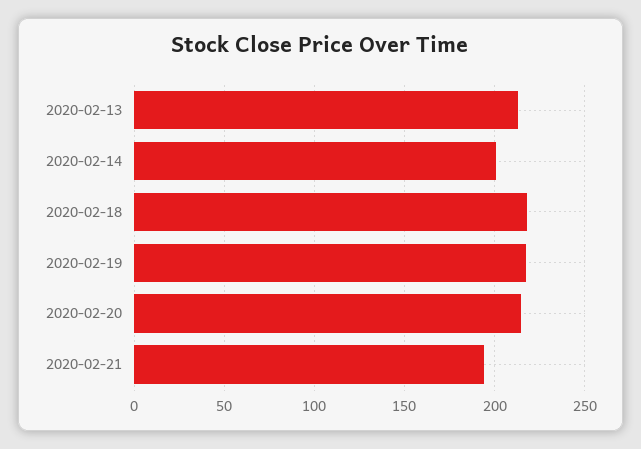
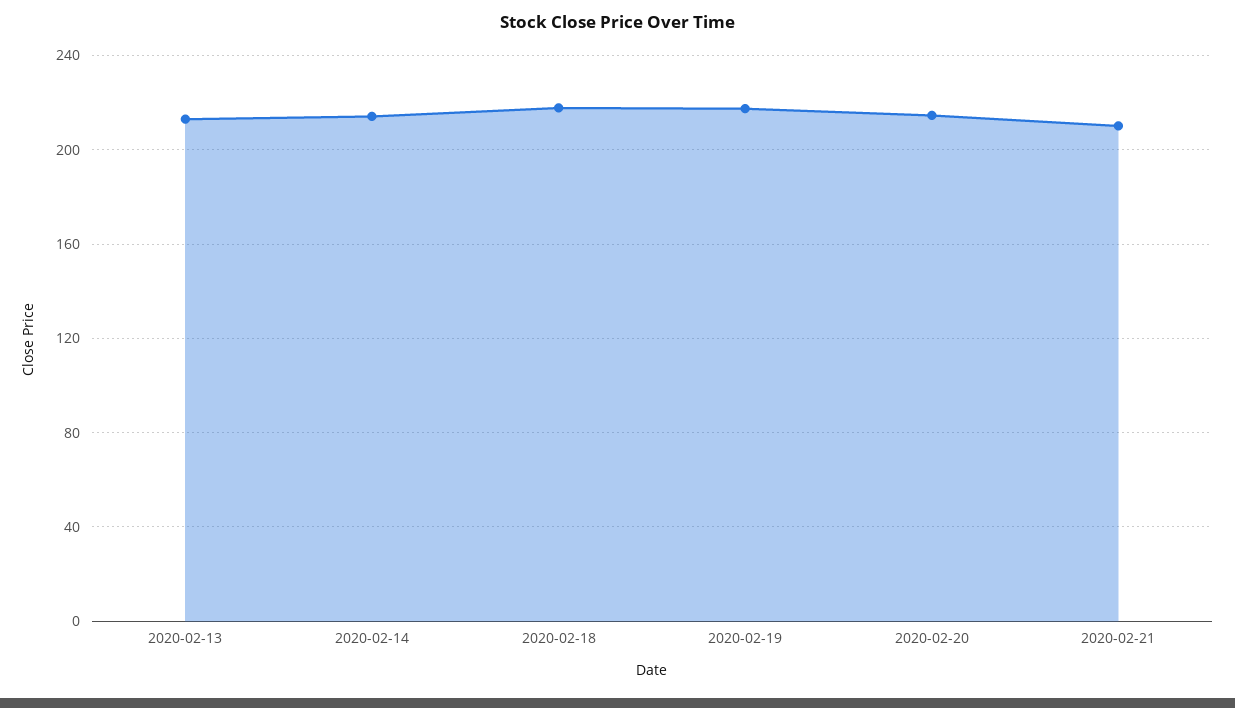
  {
    "2020-02-13": 215,
-   "2020-02-14": 200,
+   "2020-02-14": 215,
    "2020-02-18": 220,
    "2020-02-19": 220,
    "2020-02-20": 215,
-   "2020-02-21": 195
+   "2020-02-21": 210
  }

